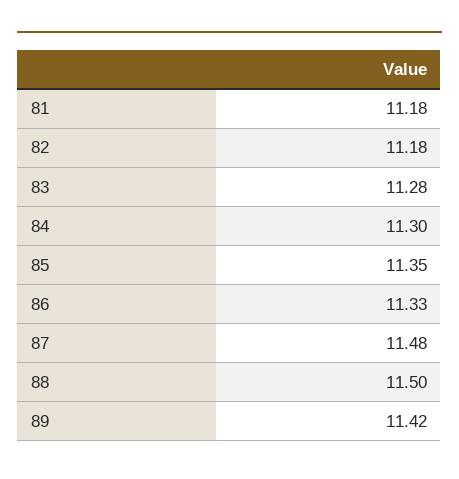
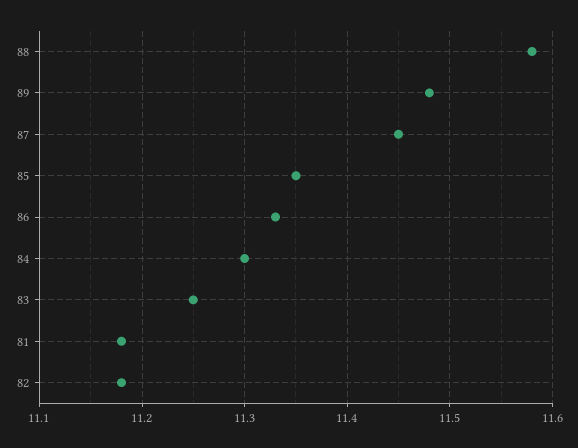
  {
    "81": 11.18,
    "82": 11.18,
-   "83": 11.28,
+   "83": 11.25,
    "84": 11.3,
    "85": 11.35,
    "86": 11.33,
-   "87": 11.48,
+   "87": 11.45,
-   "88": 11.5,
+   "88": 11.58,
-   "89": 11.42
+   "89": 11.48
  }

